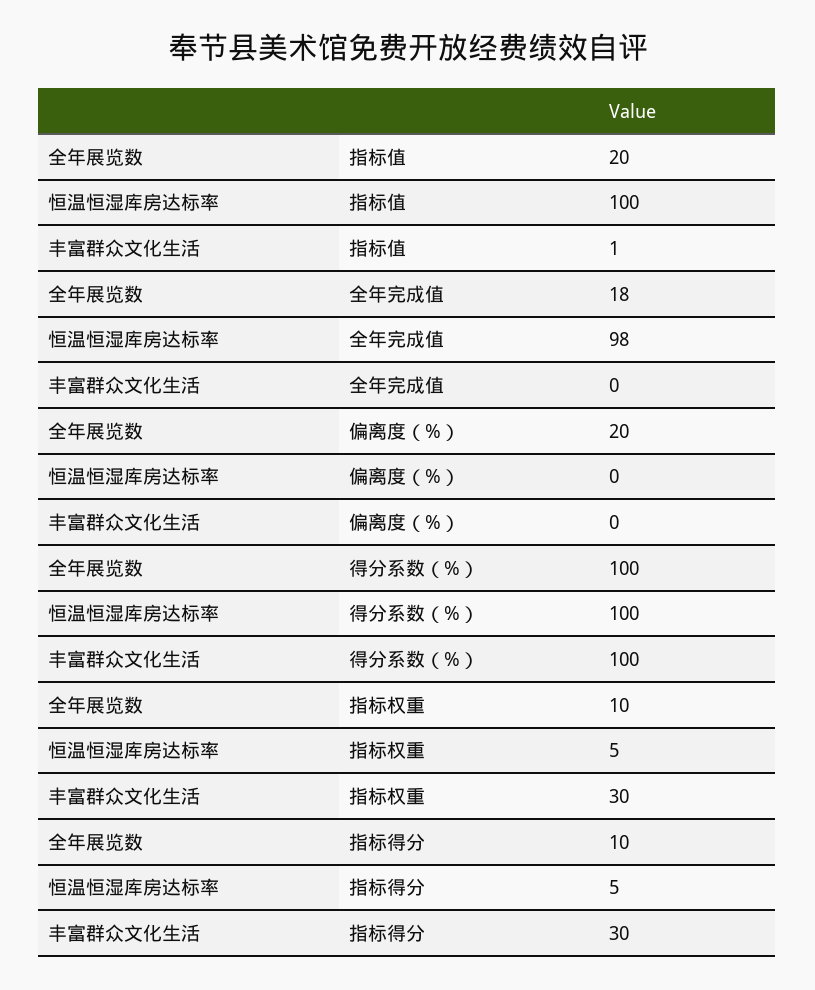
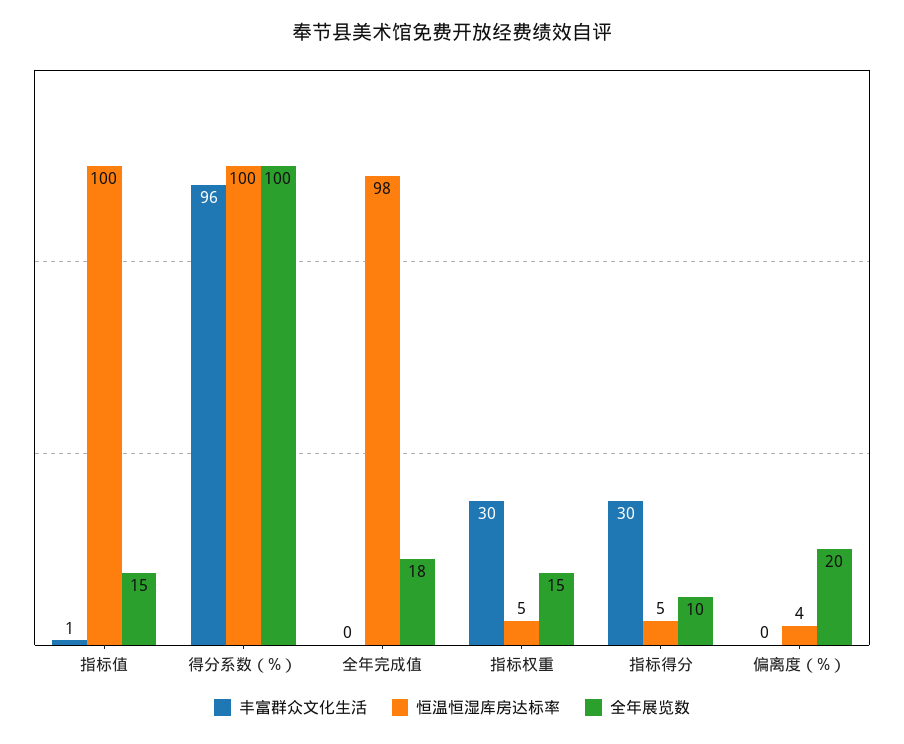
  {
    "全年展览数": {
-     "指标值": 20,
+     "指标值": 15,
      "全年完成值": 18,
      "偏离度（%）": 20,
      "得分系数（%）": 100,
-     "指标权重": 10,
+     "指标权重": 15,
      "指标得分": 10
    },
    "恒温恒湿库房达标率": {
      "指标值": 100,
      "全年完成值": 98,
-     "偏离度（%）": 0,
+     "偏离度（%）": 4,
      "得分系数（%）": 100,
      "指标权重": 5,
      "指标得分": 5
    },
    "丰富群众文化生活": {
      "指标值": 1,
      "全年完成值": 0,
      "偏离度（%）": 0,
-     "得分系数（%）": 100,
+     "得分系数（%）": 96,
      "指标权重": 30,
      "指标得分": 30
    }
  }

